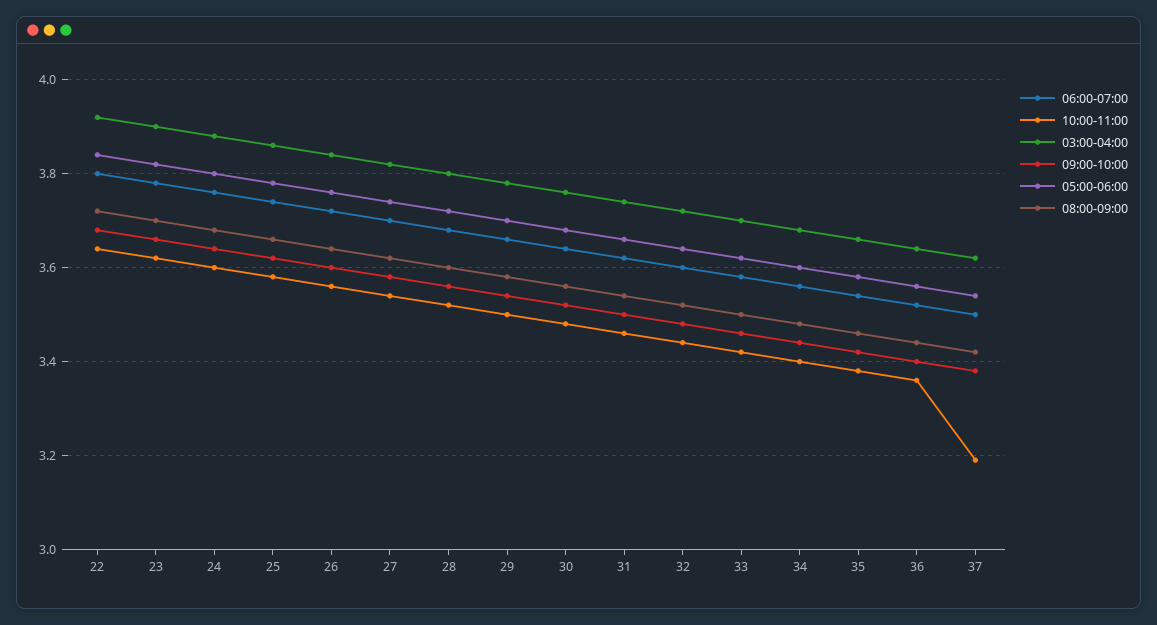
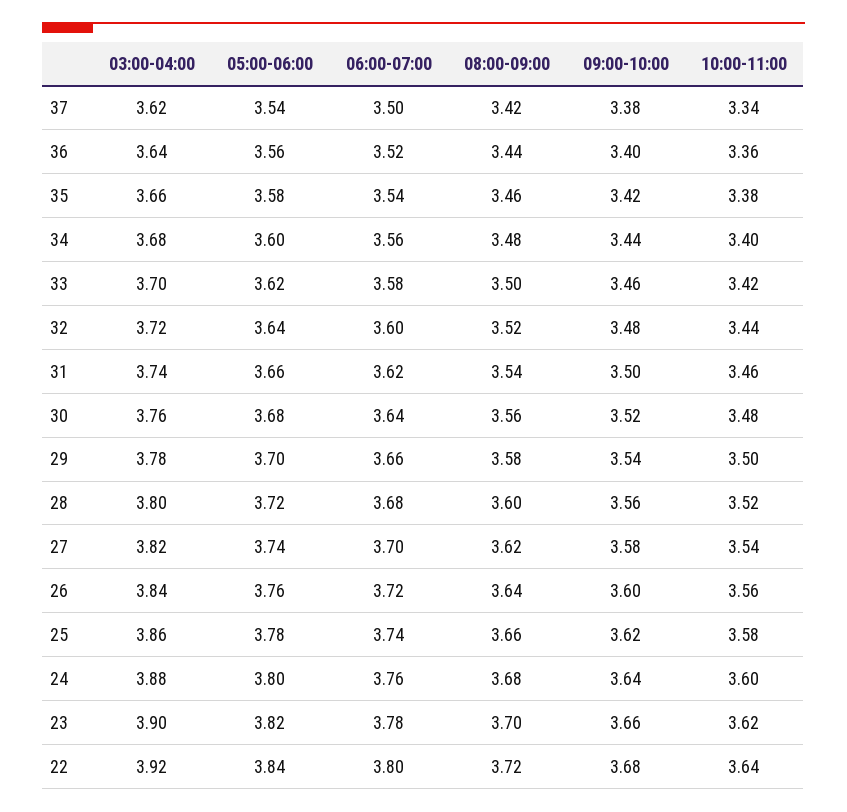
  {
    "06:00-07:00": {
      "22": 3.8,
      "23": 3.78,
      "24": 3.76,
      "25": 3.74,
      "26": 3.72,
      "27": 3.7,
      "28": 3.68,
      "29": 3.66,
      "30": 3.64,
      "31": 3.62,
      "32": 3.6,
      "33": 3.58,
      "34": 3.56,
      "35": 3.54,
      "36": 3.52,
      "37": 3.5
    },
    "10:00-11:00": {
      "22": 3.64,
      "23": 3.62,
      "24": 3.6,
      "25": 3.58,
      "26": 3.56,
      "27": 3.54,
      "28": 3.52,
      "29": 3.5,
      "30": 3.48,
      "31": 3.46,
      "32": 3.44,
      "33": 3.42,
      "34": 3.4,
      "35": 3.38,
      "36": 3.36,
-     "37": 3.2
+     "37": 3.34
    },
    "03:00-04:00": {
      "22": 3.92,
      "23": 3.9,
      "24": 3.88,
      "25": 3.86,
      "26": 3.84,
      "27": 3.82,
      "28": 3.8,
      "29": 3.78,
      "30": 3.76,
      "31": 3.74,
      "32": 3.72,
      "33": 3.7,
      "34": 3.68,
      "35": 3.66,
      "36": 3.64,
      "37": 3.62
    },
    "09:00-10:00": {
      "22": 3.68,
      "23": 3.66,
      "24": 3.64,
      "25": 3.62,
      "26": 3.6,
      "27": 3.58,
      "28": 3.56,
      "29": 3.54,
      "30": 3.52,
      "31": 3.5,
      "32": 3.48,
      "33": 3.46,
      "34": 3.44,
      "35": 3.42,
      "36": 3.4,
      "37": 3.38
    },
    "05:00-06:00": {
      "22": 3.84,
      "23": 3.82,
      "24": 3.8,
      "25": 3.78,
      "26": 3.76,
      "27": 3.74,
      "28": 3.72,
      "29": 3.7,
      "30": 3.68,
      "31": 3.66,
      "32": 3.64,
      "33": 3.62,
      "34": 3.6,
      "35": 3.58,
      "36": 3.56,
      "37": 3.54
    },
    "08:00-09:00": {
      "22": 3.72,
      "23": 3.7,
      "24": 3.68,
      "25": 3.66,
      "26": 3.64,
      "27": 3.62,
      "28": 3.6,
      "29": 3.58,
      "30": 3.56,
      "31": 3.54,
      "32": 3.52,
      "33": 3.5,
      "34": 3.48,
      "35": 3.46,
      "36": 3.44,
      "37": 3.42
    }
  }

